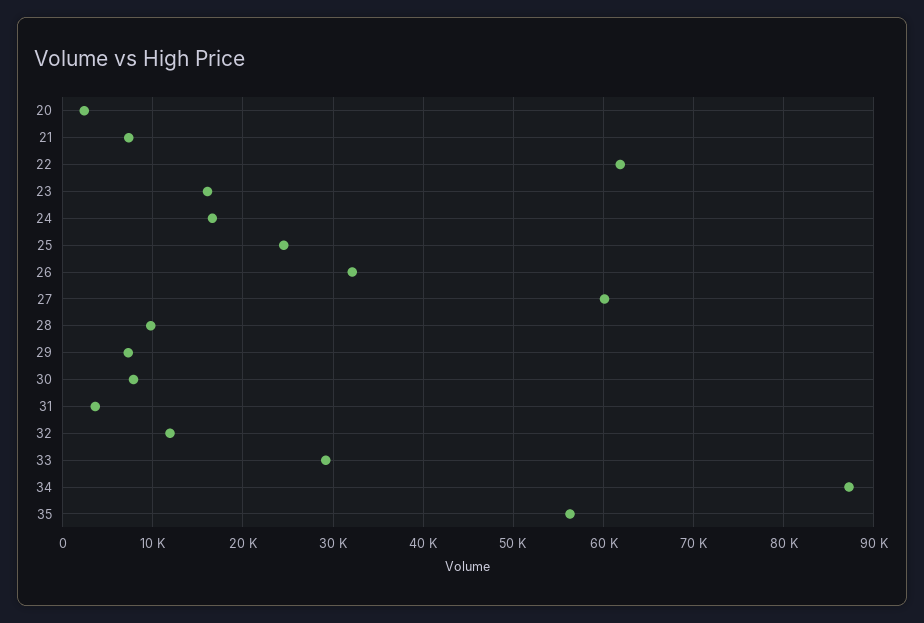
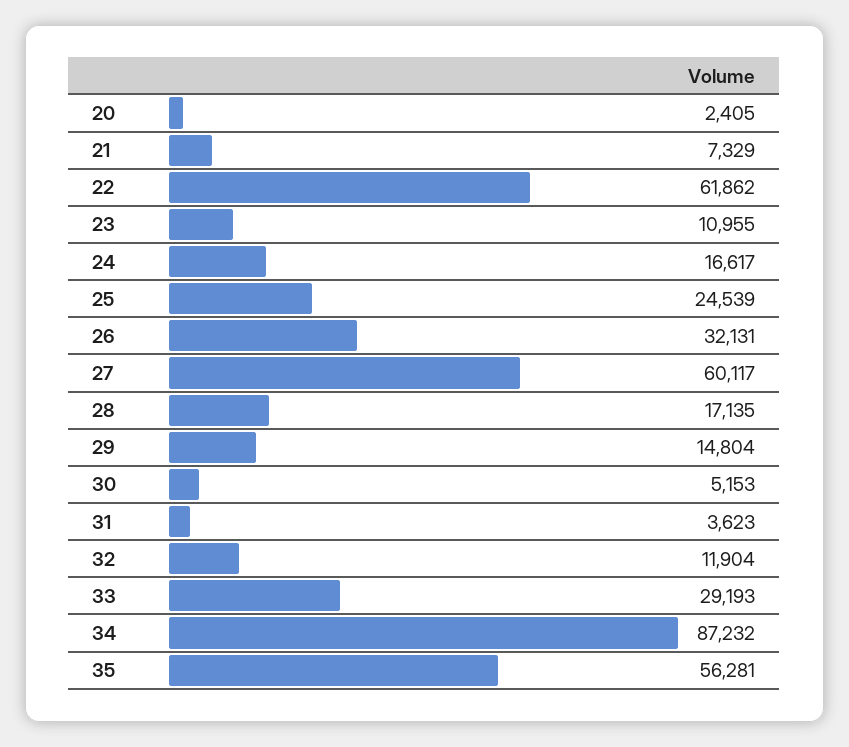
  {
    "20": 2405,
    "21": 7329,
    "22": 61862,
-   "23": 16000,
+   "23": 10955,
    "24": 16617,
    "25": 24539,
    "26": 32131,
    "27": 60117,
-   "28": 10000,
+   "28": 17135,
-   "29": 7000,
+   "29": 14804,
-   "30": 8000,
+   "30": 5153,
    "31": 3623,
    "32": 11904,
    "33": 29193,
    "34": 87232,
    "35": 56281
  }

